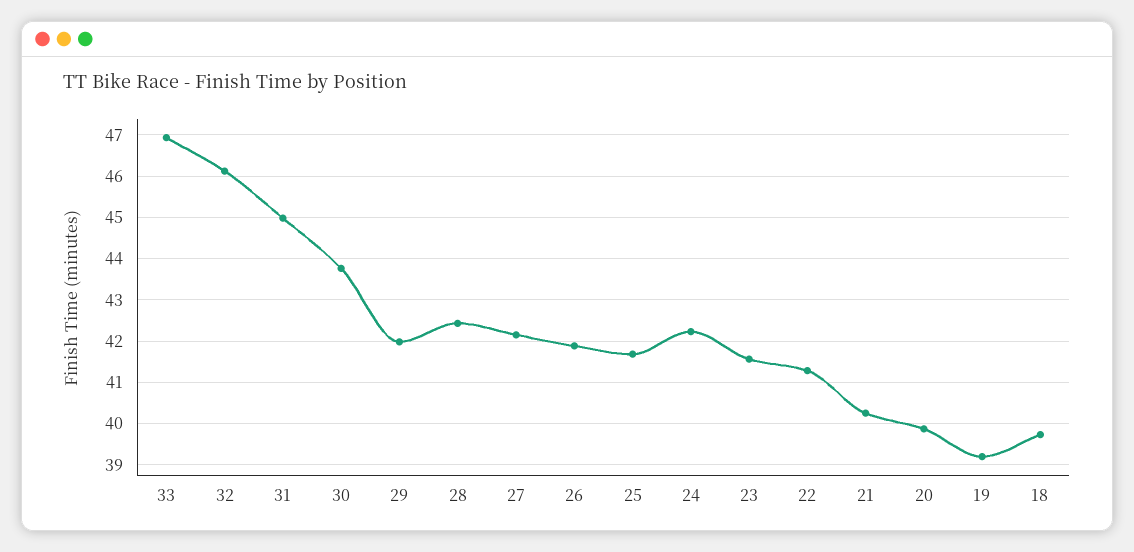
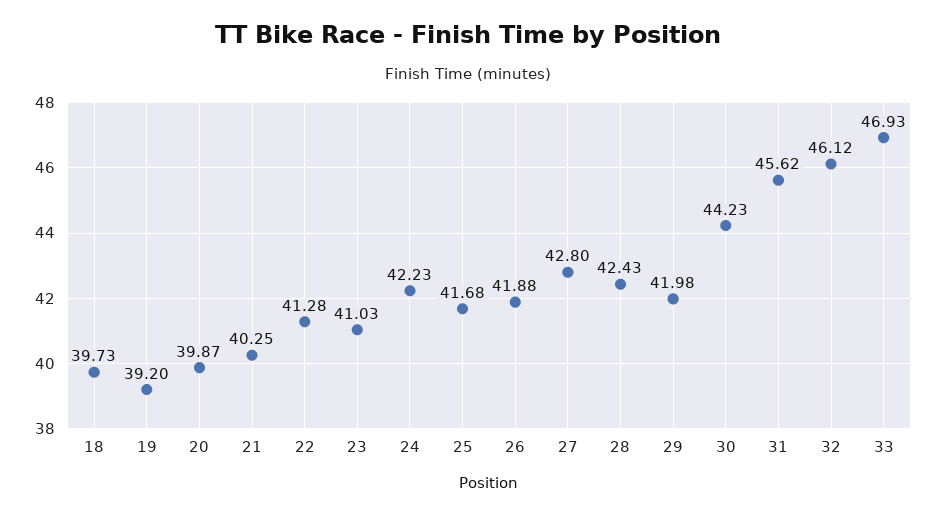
  {
    "33": 46.93,
    "32": 46.12,
-   "31": 45,
+   "31": 45.62,
-   "30": 43.8,
+   "30": 44.23,
    "29": 41.98,
    "28": 42.43,
-   "27": 42.2,
+   "27": 42.8,
    "26": 41.88,
    "25": 41.68,
    "24": 42.23,
-   "23": 41.6,
+   "23": 41.03,
    "22": 41.28,
    "21": 40.25,
    "20": 39.87,
    "19": 39.2,
    "18": 39.73
  }

